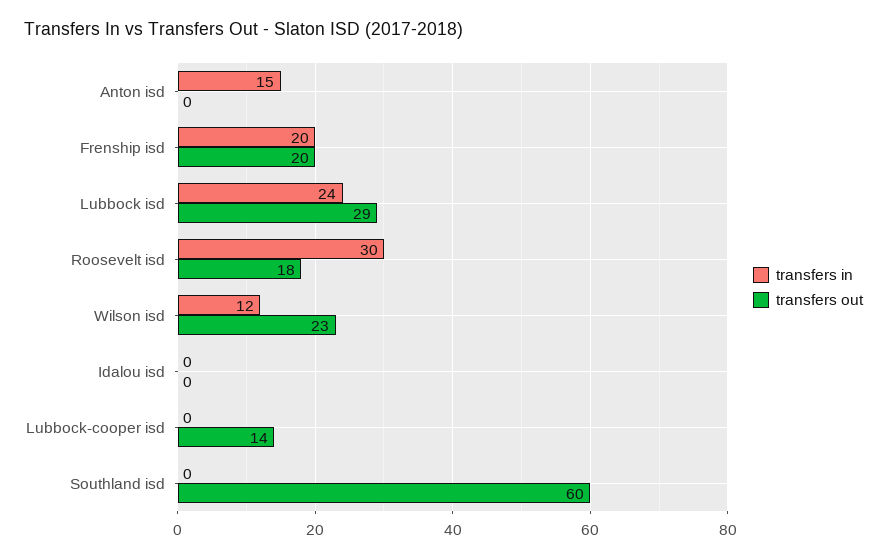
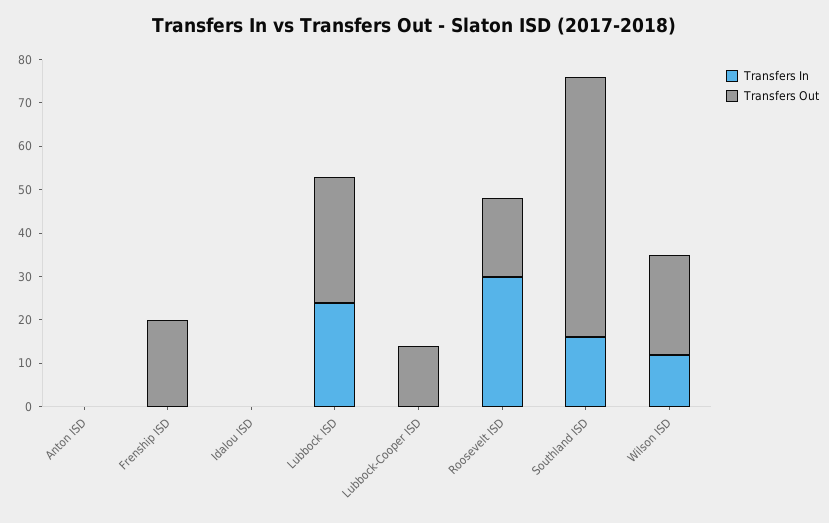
  {
    "transfers in": {
-     "Anton isd": 15,
+     "Anton isd": 0,
-     "Frenship isd": 20,
+     "Frenship isd": 0,
      "Lubbock isd": 24,
      "Roosevelt isd": 30,
      "Wilson isd": 12,
      "Idalou isd": 0,
      "Lubbock-cooper isd": 0,
-     "Southland isd": 0
+     "Southland isd": 15
    },
    "transfers out": {
      "Anton isd": 0,
      "Frenship isd": 20,
      "Lubbock isd": 29,
      "Roosevelt isd": 18,
      "Wilson isd": 23,
      "Idalou isd": 0,
      "Lubbock-cooper isd": 14,
      "Southland isd": 60
    }
  }

